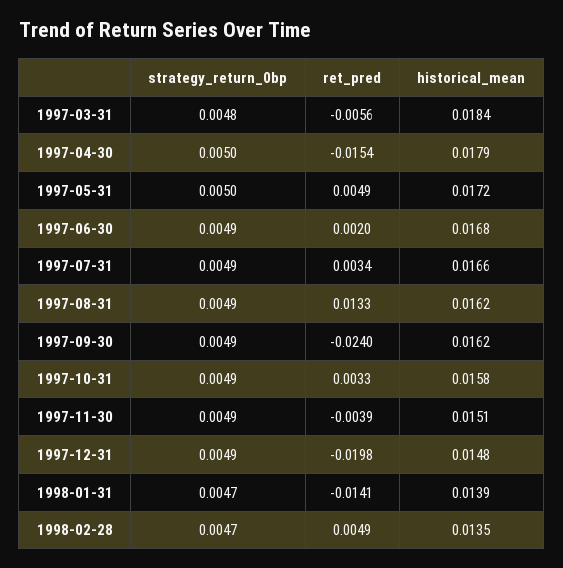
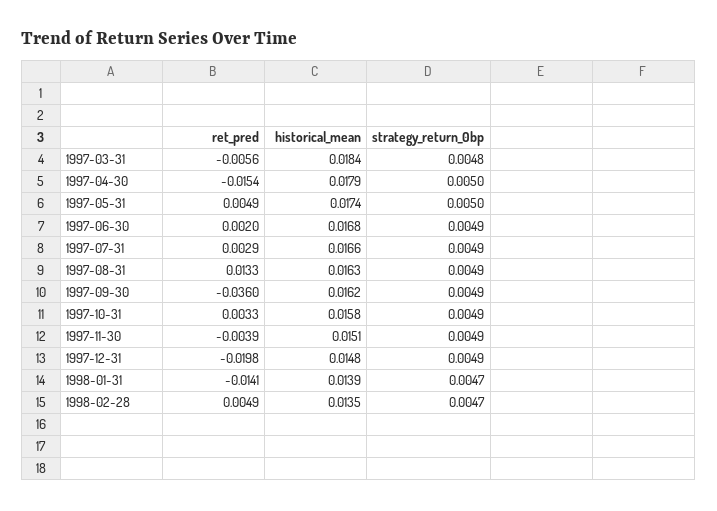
  {
    "strategy_return_0bp": {
      "1997-03-31": 0.0048,
      "1997-04-30": 0.005,
      "1997-05-31": 0.005,
      "1997-06-30": 0.0049,
      "1997-07-31": 0.0049,
      "1997-08-31": 0.0049,
      "1997-09-30": 0.0049,
      "1997-10-31": 0.0049,
      "1997-11-30": 0.0049,
      "1997-12-31": 0.0049,
      "1998-01-31": 0.0047,
      "1998-02-28": 0.0047
    },
    "ret_pred": {
      "1997-03-31": -0.0056,
      "1997-04-30": -0.0154,
      "1997-05-31": 0.0049,
      "1997-06-30": 0.002,
-     "1997-07-31": 0.0034,
+     "1997-07-31": 0.0029,
      "1997-08-31": 0.0133,
-     "1997-09-30": -0.024,
+     "1997-09-30": -0.036,
      "1997-10-31": 0.0033,
      "1997-11-30": -0.0039,
      "1997-12-31": -0.0198,
      "1998-01-31": -0.0141,
      "1998-02-28": 0.0049
    },
    "historical_mean": {
      "1997-03-31": 0.0184,
      "1997-04-30": 0.0179,
-     "1997-05-31": 0.0172,
+     "1997-05-31": 0.0174,
      "1997-06-30": 0.0168,
      "1997-07-31": 0.0166,
-     "1997-08-31": 0.0162,
+     "1997-08-31": 0.0163,
      "1997-09-30": 0.0162,
      "1997-10-31": 0.0158,
      "1997-11-30": 0.0151,
      "1997-12-31": 0.0148,
      "1998-01-31": 0.0139,
      "1998-02-28": 0.0135
    }
  }

